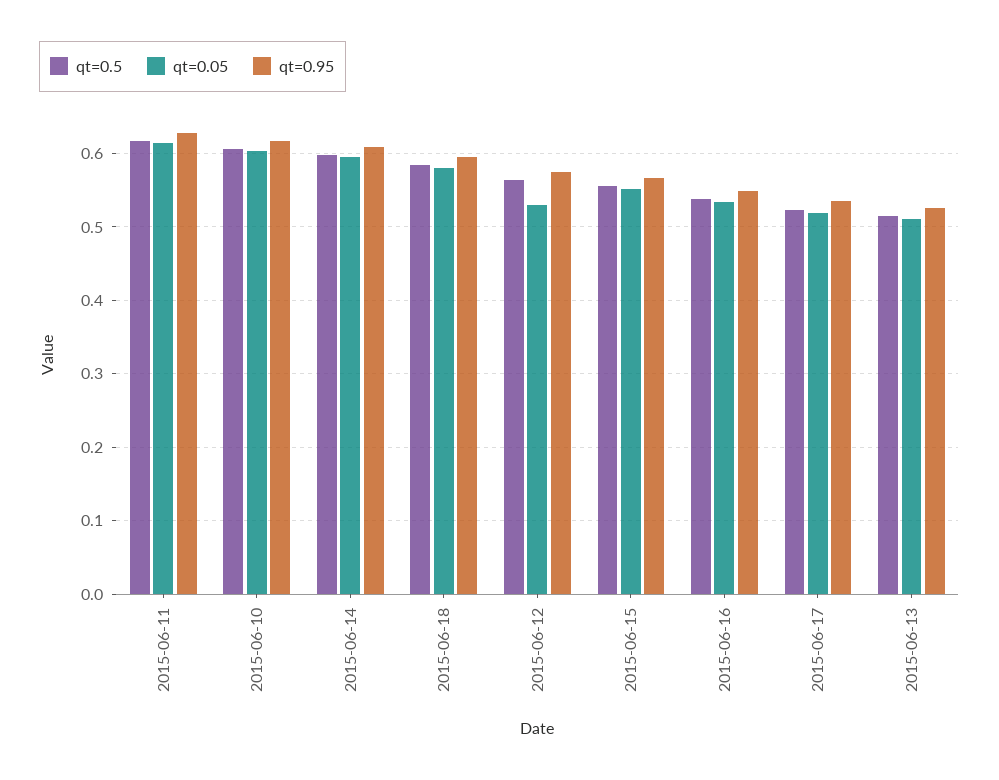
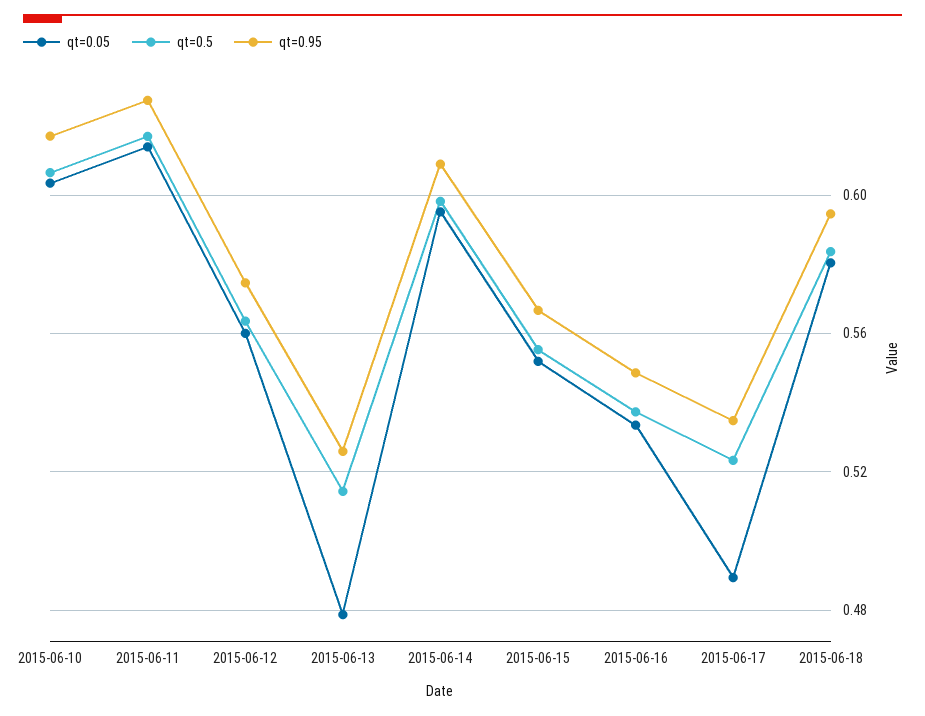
  {
    "qt=0.5": {
      "2015-06-11": 0.615,
      "2015-06-10": 0.605,
      "2015-06-14": 0.6,
      "2015-06-18": 0.585,
      "2015-06-12": 0.565,
      "2015-06-15": 0.555,
      "2015-06-16": 0.535,
      "2015-06-17": 0.525,
      "2015-06-13": 0.515
    },
    "qt=0.05": {
      "2015-06-11": 0.615,
      "2015-06-10": 0.605,
      "2015-06-14": 0.595,
      "2015-06-18": 0.58,
-     "2015-06-12": 0.53,
+     "2015-06-12": 0.56,
      "2015-06-15": 0.55,
      "2015-06-16": 0.535,
-     "2015-06-17": 0.52,
+     "2015-06-17": 0.49,
-     "2015-06-13": 0.51
+     "2015-06-13": 0.48
    },
    "qt=0.95": {
      "2015-06-11": 0.625,
      "2015-06-10": 0.615,
      "2015-06-14": 0.61,
      "2015-06-18": 0.595,
      "2015-06-12": 0.575,
      "2015-06-15": 0.565,
      "2015-06-16": 0.55,
      "2015-06-17": 0.535,
      "2015-06-13": 0.525
    }
  }

